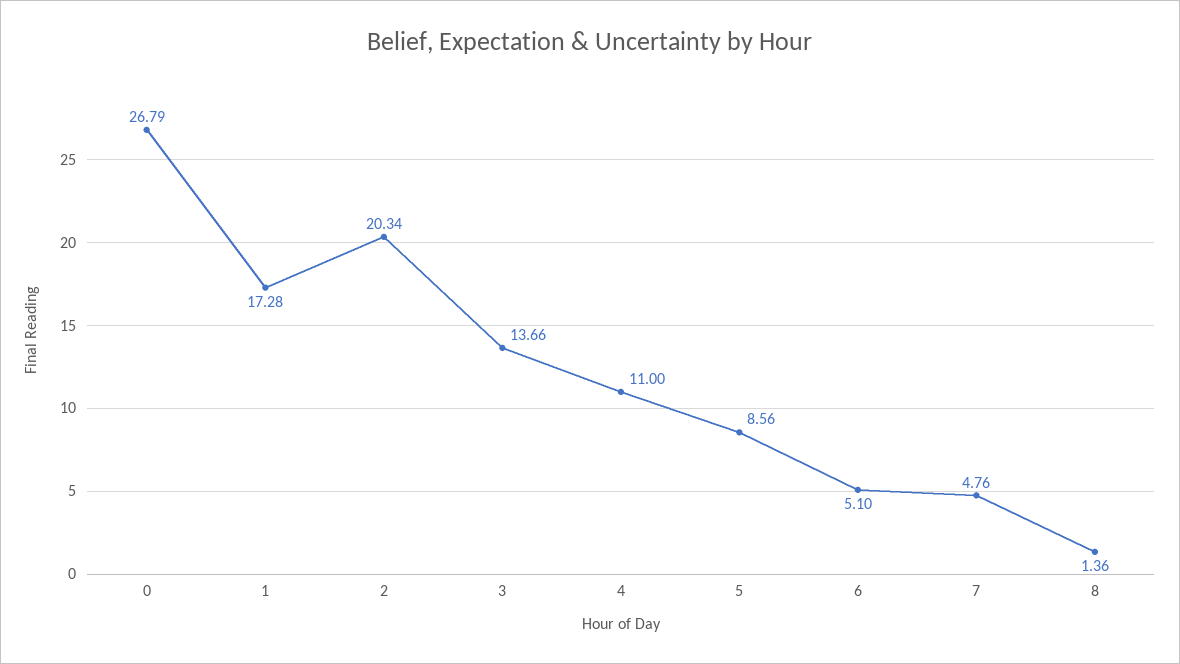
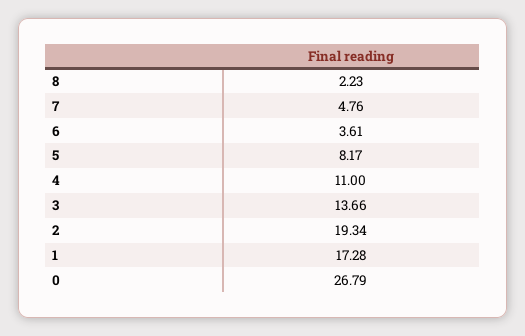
  {
    "0": 26.79,
    "1": 17.28,
-   "2": 20.34,
+   "2": 19.34,
    "3": 13.66,
    "4": 11,
-   "5": 8.56,
+   "5": 8.17,
-   "6": 5.1,
+   "6": 3.61,
    "7": 4.76,
-   "8": 1.36
+   "8": 2.23
  }

